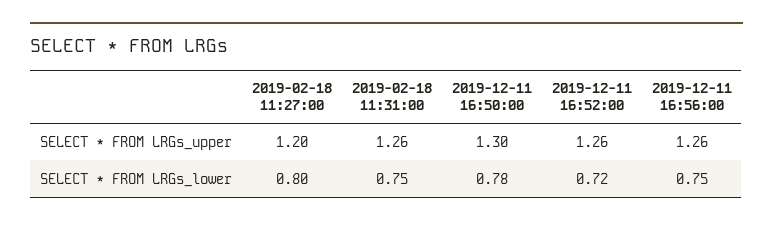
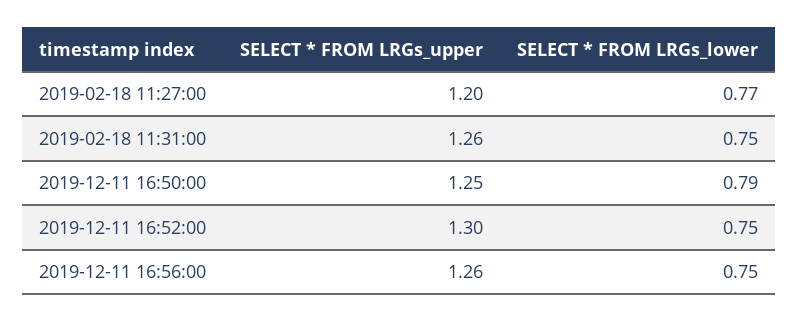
  {
    "2019-02-18 11:27:00": {
      "SELECT * FROM LRGs_upper": 1.2,
-     "SELECT * FROM LRGs_lower": 0.8
+     "SELECT * FROM LRGs_lower": 0.77
    },
    "2019-02-18 11:31:00": {
      "SELECT * FROM LRGs_upper": 1.26,
      "SELECT * FROM LRGs_lower": 0.75
    },
    "2019-12-11 16:50:00": {
-     "SELECT * FROM LRGs_upper": 1.3,
+     "SELECT * FROM LRGs_upper": 1.25,
-     "SELECT * FROM LRGs_lower": 0.78
+     "SELECT * FROM LRGs_lower": 0.79
    },
    "2019-12-11 16:52:00": {
-     "SELECT * FROM LRGs_upper": 1.26,
+     "SELECT * FROM LRGs_upper": 1.3,
-     "SELECT * FROM LRGs_lower": 0.72
+     "SELECT * FROM LRGs_lower": 0.75
    },
    "2019-12-11 16:56:00": {
      "SELECT * FROM LRGs_upper": 1.26,
      "SELECT * FROM LRGs_lower": 0.75
    }
  }

